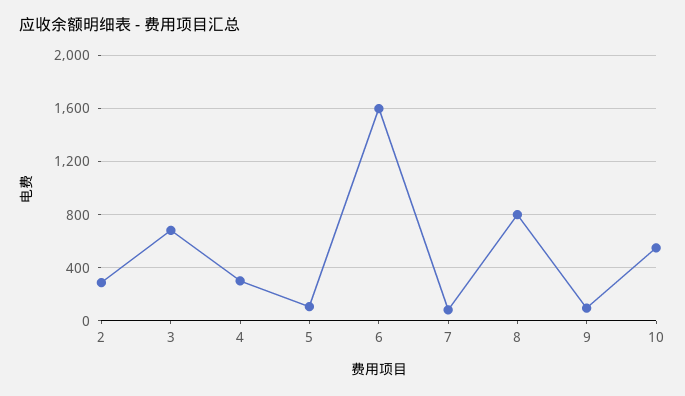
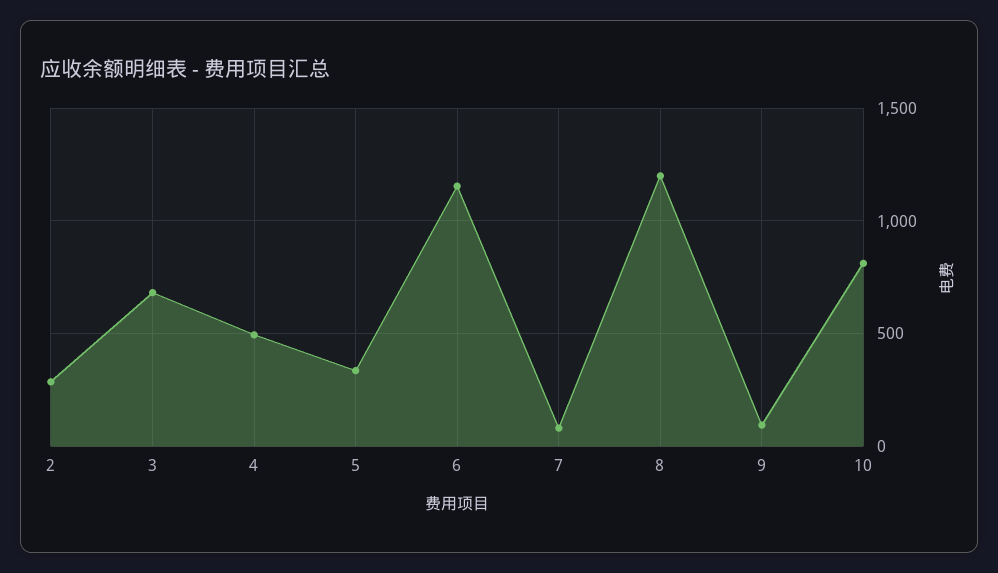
  {
    "2": 300,
    "3": 700,
-   "4": 300,
+   "4": 500,
-   "5": 100,
+   "5": 350,
-   "6": 1600,
+   "6": 1150,
    "7": 100,
-   "8": 800,
+   "8": 1200,
    "9": 100,
-   "10": 550
+   "10": 800
  }

